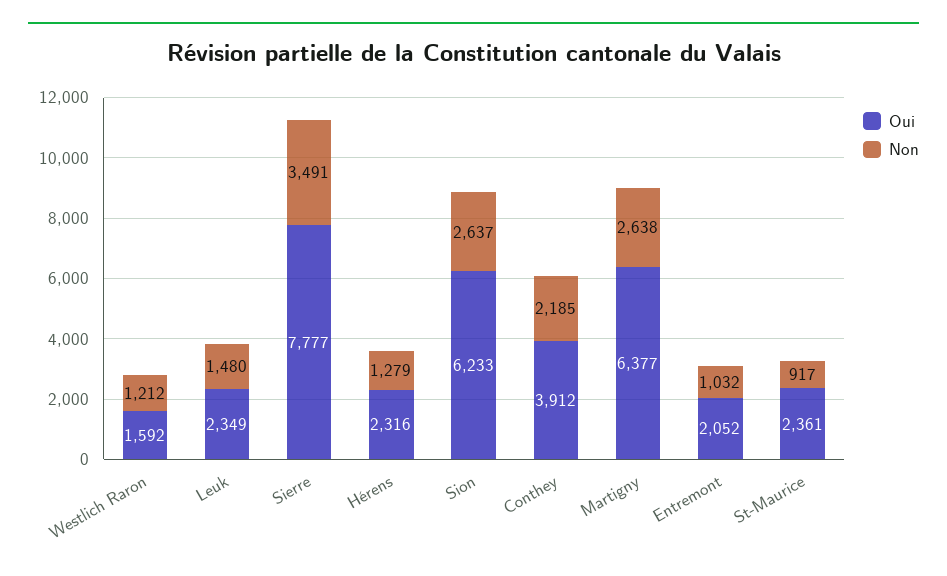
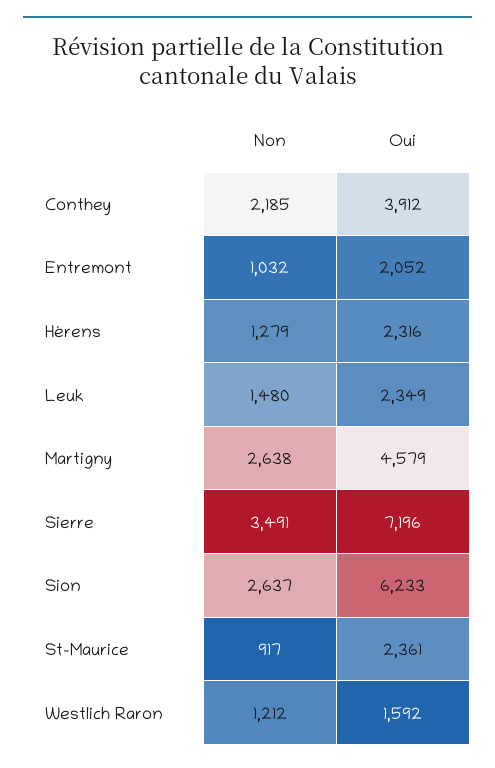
  {
    "Oui": {
      "Westlich Raron": 1592,
      "Leuk": 2349,
-     "Sierre": 7777,
+     "Sierre": 7196,
      "Hérens": 2316,
      "Sion": 6233,
      "Conthey": 3912,
-     "Martigny": 6377,
+     "Martigny": 4579,
      "Entremont": 2052,
      "St-Maurice": 2361
    },
    "Non": {
      "Westlich Raron": 1212,
      "Leuk": 1480,
      "Sierre": 3491,
      "Hérens": 1279,
      "Sion": 2637,
      "Conthey": 2185,
      "Martigny": 2638,
      "Entremont": 1032,
      "St-Maurice": 917
    }
  }

